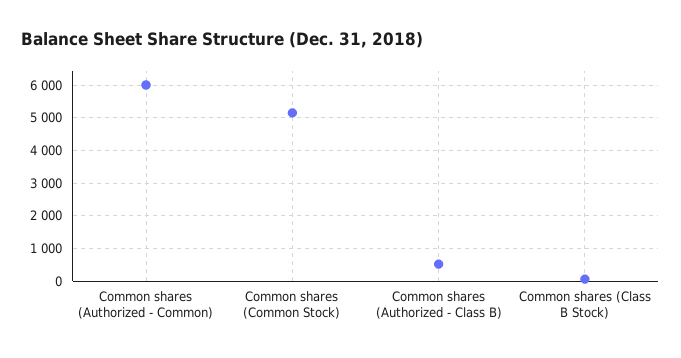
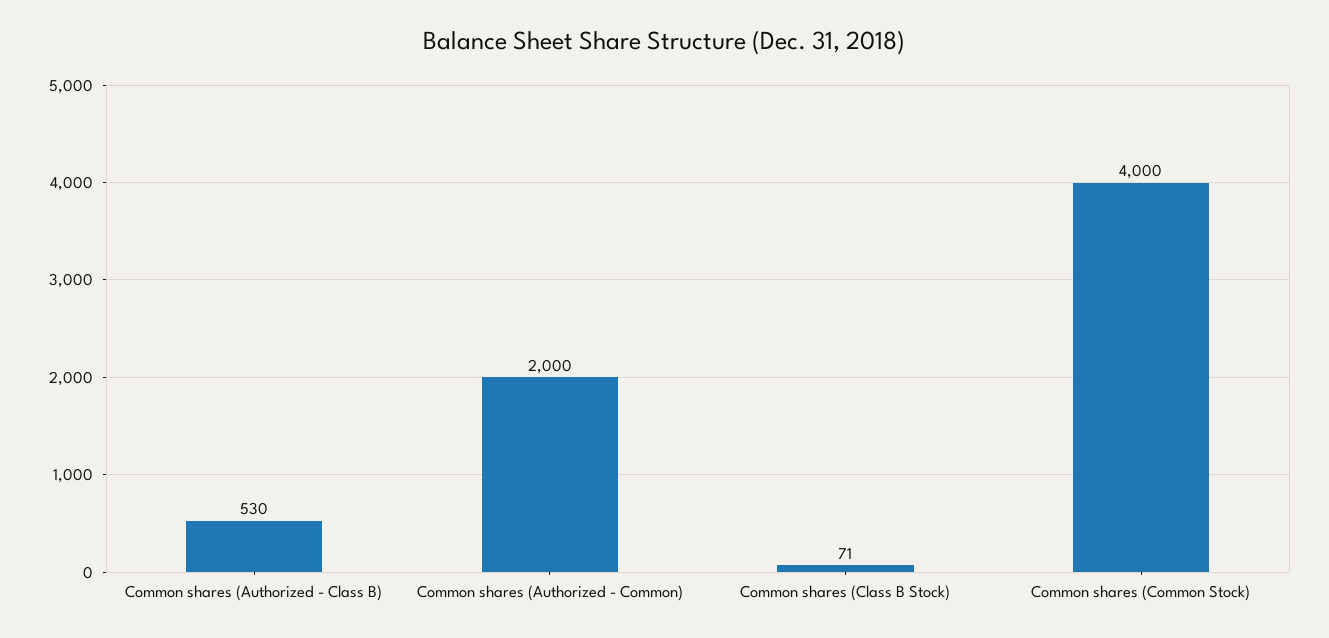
  {
-   "Common shares (Authorized - Common)": 6000,
+   "Common shares (Authorized - Common)": 2000,
-   "Common shares (Common Stock)": 5200,
+   "Common shares (Common Stock)": 4000,
    "Common shares (Authorized - Class B)": 530,
    "Common shares (Class B Stock)": 71
  }

